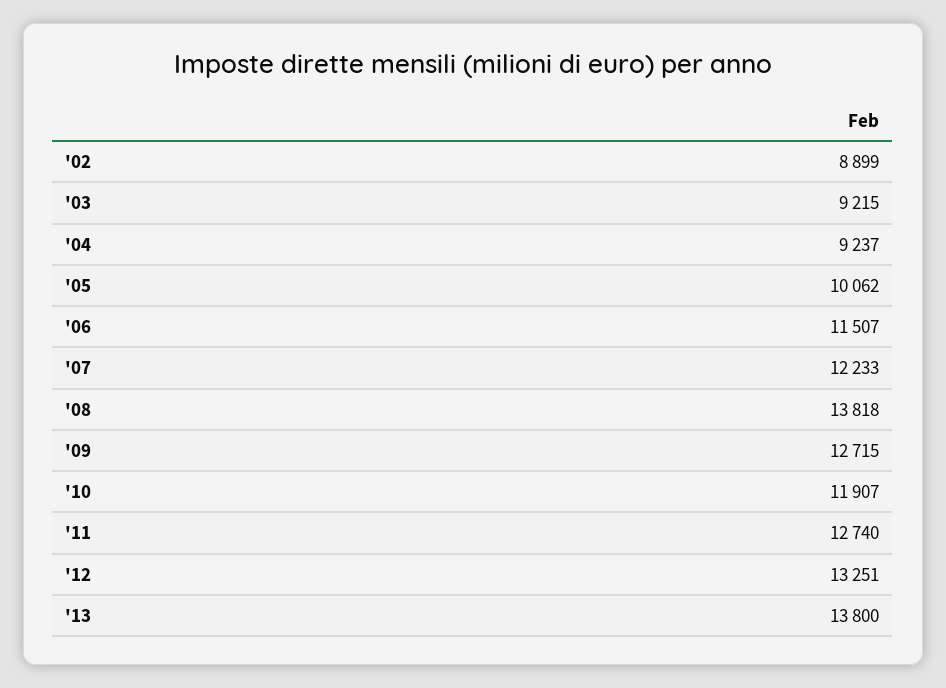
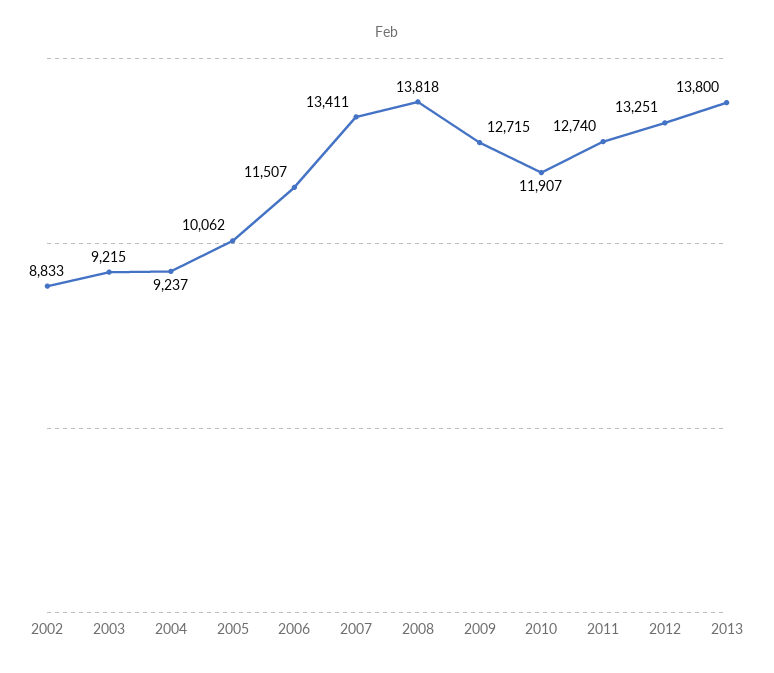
  {
-   "'02": 8899,
+   "'02": 8833,
    "'03": 9215,
    "'04": 9237,
    "'05": 10062,
    "'06": 11507,
-   "'07": 12233,
+   "'07": 13411,
    "'08": 13818,
    "'09": 12715,
    "'10": 11907,
    "'11": 12740,
    "'12": 13251,
    "'13": 13800
  }

